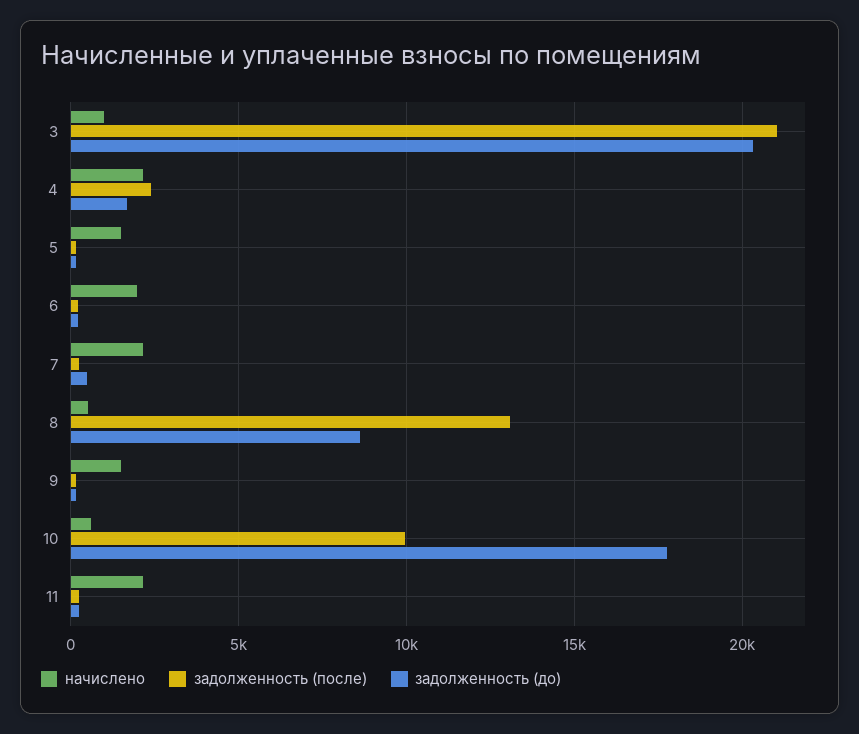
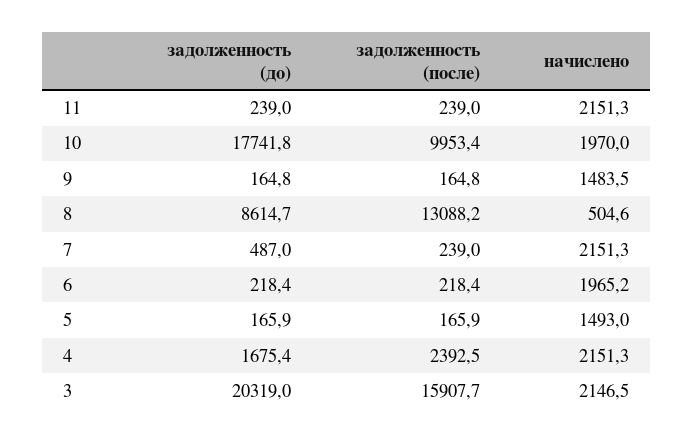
  {
    "начислено": {
-     "3": 1000,
+     "3": 2146.5,
      "4": 2151.3,
      "5": 1493,
      "6": 1965.2,
      "7": 2151.3,
      "8": 504.6,
      "9": 1483.5,
-     "10": 500,
+     "10": 1970,
      "11": 2151.3
    },
    "задолженность (после)": {
-     "3": 21000,
+     "3": 15907.7,
      "4": 2392.5,
      "5": 165.9,
      "6": 218.4,
      "7": 239,
      "8": 13088.2,
      "9": 164.8,
      "10": 9953.4,
      "11": 239
    },
    "задолженность (до)": {
      "3": 20319,
      "4": 1675.4,
      "5": 165.9,
      "6": 218.4,
      "7": 487,
      "8": 8614.7,
      "9": 164.8,
      "10": 17741.8,
      "11": 239
    }
  }

